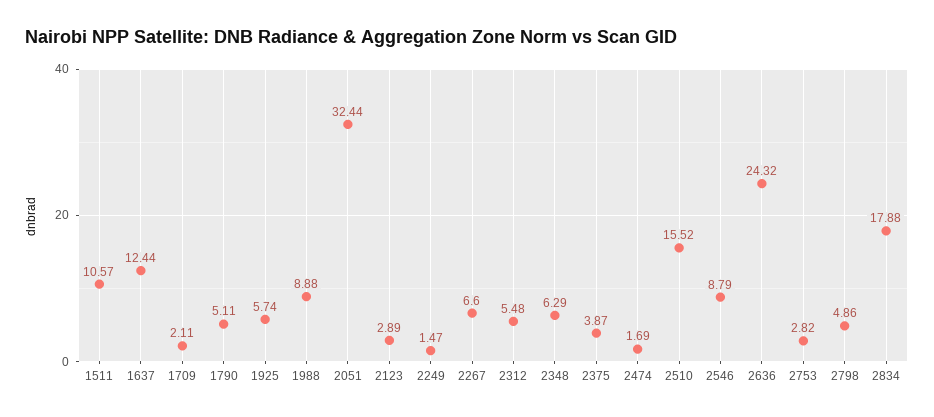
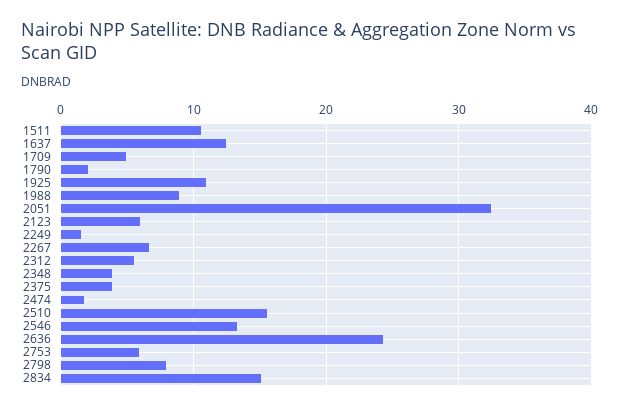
  {
    "1511": 10.57,
    "1637": 12.44,
-   "1709": 2.11,
+   "1709": 5,
-   "1790": 5.11,
+   "1790": 2,
-   "1925": 5.74,
+   "1925": 11,
    "1988": 8.88,
    "2051": 32.44,
-   "2123": 2.89,
+   "2123": 6,
    "2249": 1.47,
    "2267": 6.6,
    "2312": 5.48,
-   "2348": 6.29,
+   "2348": 4,
    "2375": 3.87,
    "2474": 1.69,
    "2510": 15.52,
-   "2546": 8.79,
+   "2546": 13,
    "2636": 24.32,
-   "2753": 2.82,
+   "2753": 6,
-   "2798": 4.86,
+   "2798": 8,
-   "2834": 17.88
+   "2834": 15
  }

